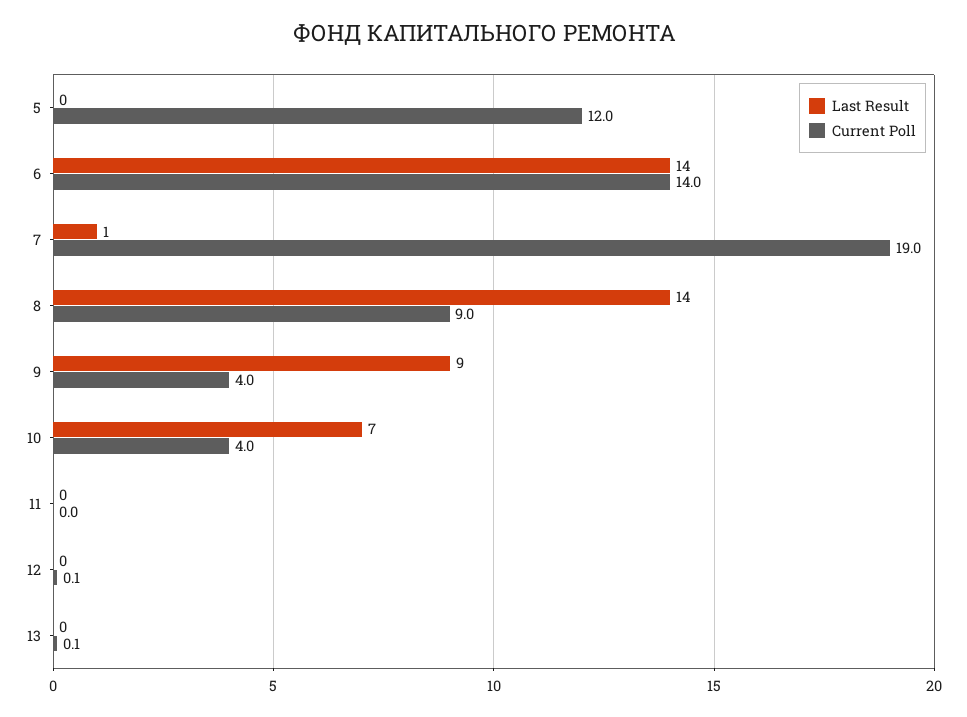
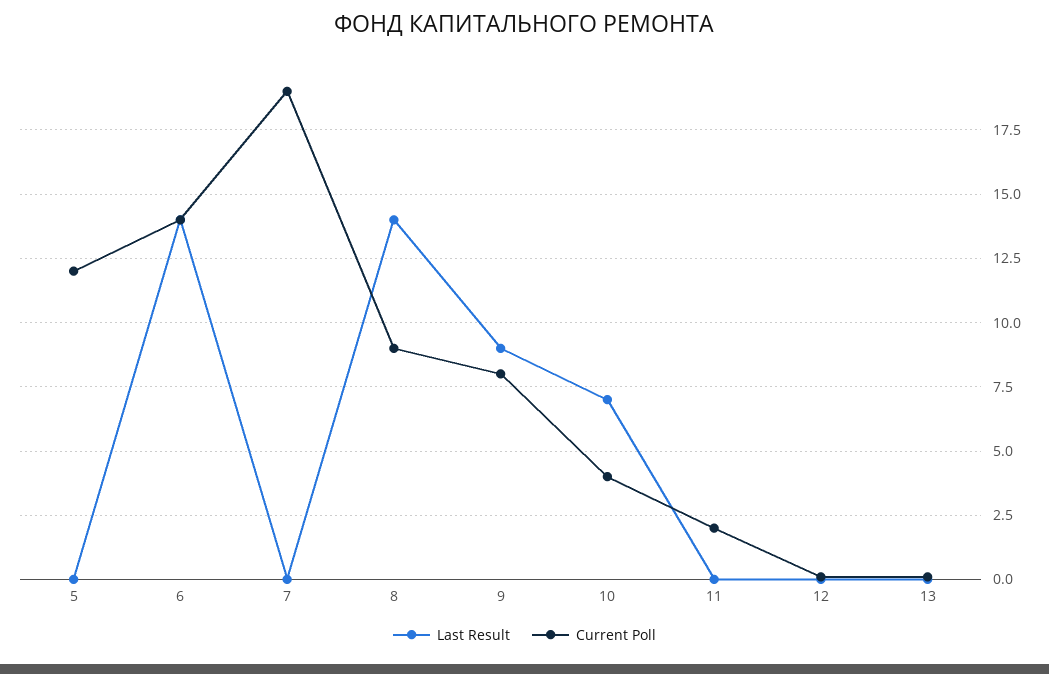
  {
    "Last Result": {
      "5": 0,
      "6": 14,
-     "7": 1,
+     "7": 0,
      "8": 14,
      "9": 9,
      "10": 7,
      "11": 0,
      "12": 0,
      "13": 0
    },
    "Current Poll": {
      "5": 12,
      "6": 14,
      "7": 19,
      "8": 9,
-     "9": 4,
+     "9": 8,
      "10": 4,
-     "11": 0,
+     "11": 2,
      "12": 0.1,
      "13": 0.1
    }
  }

